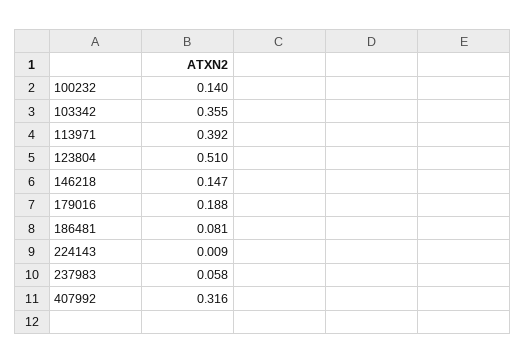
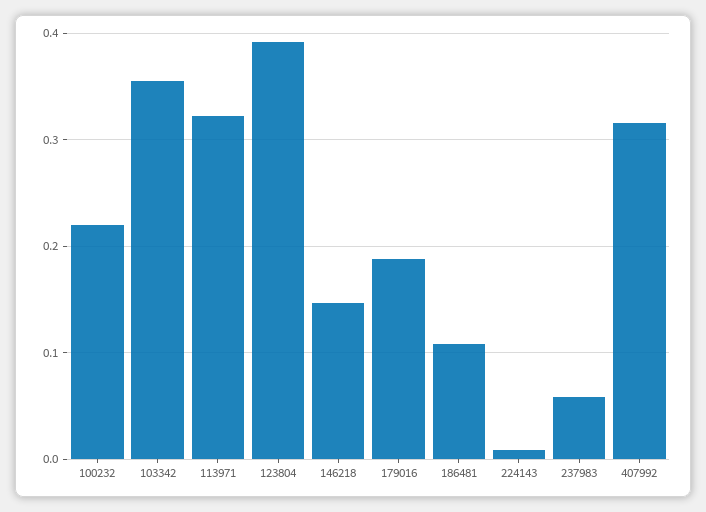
  {
-   "100232": 0.14,
+   "100232": 0.22,
    "103342": 0.355,
-   "113971": 0.392,
+   "113971": 0.32,
-   "123804": 0.51,
+   "123804": 0.39,
    "146218": 0.147,
    "179016": 0.188,
-   "186481": 0.081,
+   "186481": 0.11,
    "224143": 0.009,
    "237983": 0.058,
    "407992": 0.316
  }

